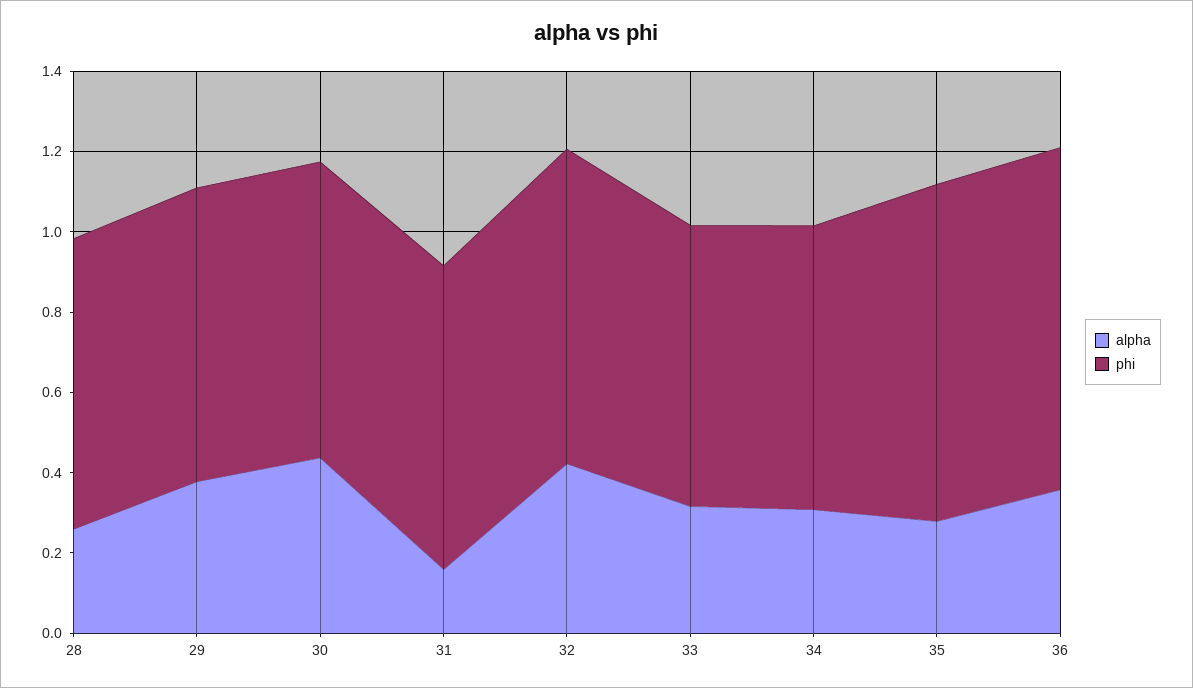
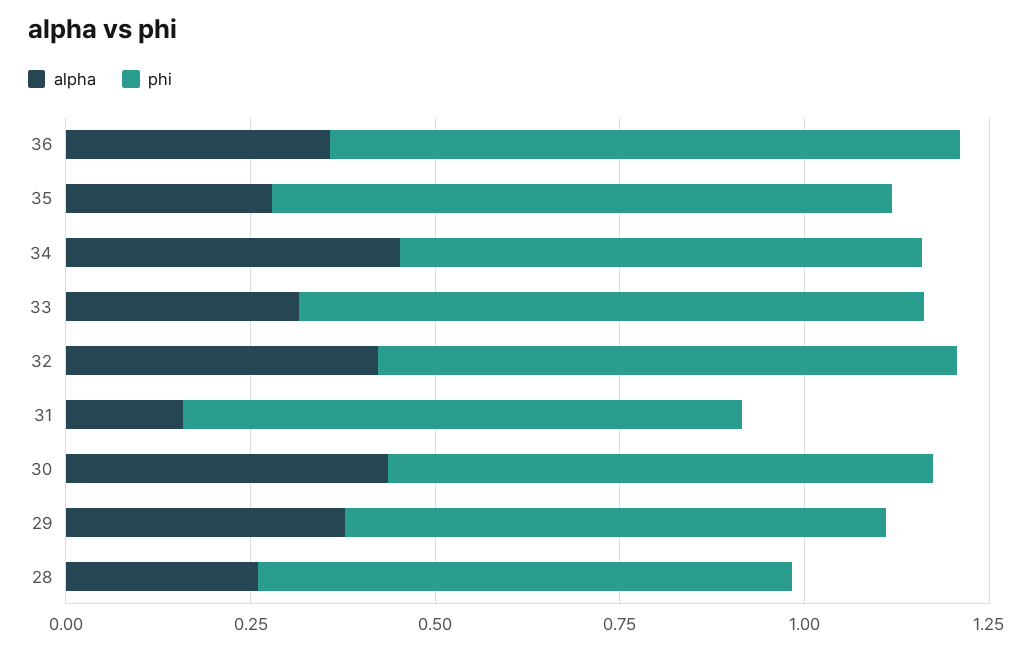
  {
    "alpha": {
      "28": 0.25,
      "29": 0.4,
      "30": 0.45,
      "31": 0.15,
      "32": 0.4,
      "33": 0.3,
-     "34": 0.3,
+     "34": 0.45,
      "35": 0.3,
      "36": 0.35
    },
    "phi": {
      "28": 0.7,
      "29": 0.75,
      "30": 0.75,
      "31": 0.75,
      "32": 0.8,
-     "33": 0.7,
+     "33": 0.85,
      "34": 0.7,
      "35": 0.85,
      "36": 0.85
    }
  }

